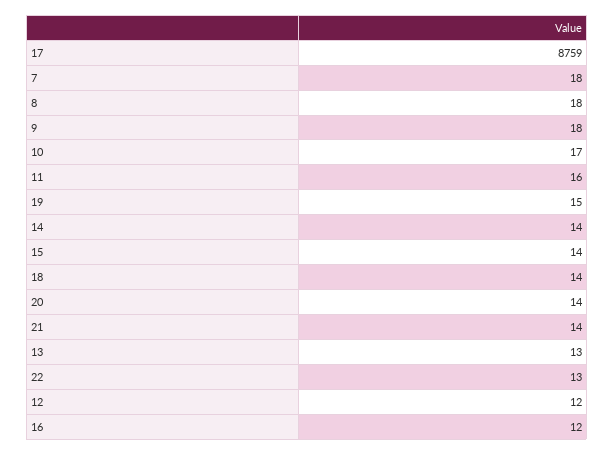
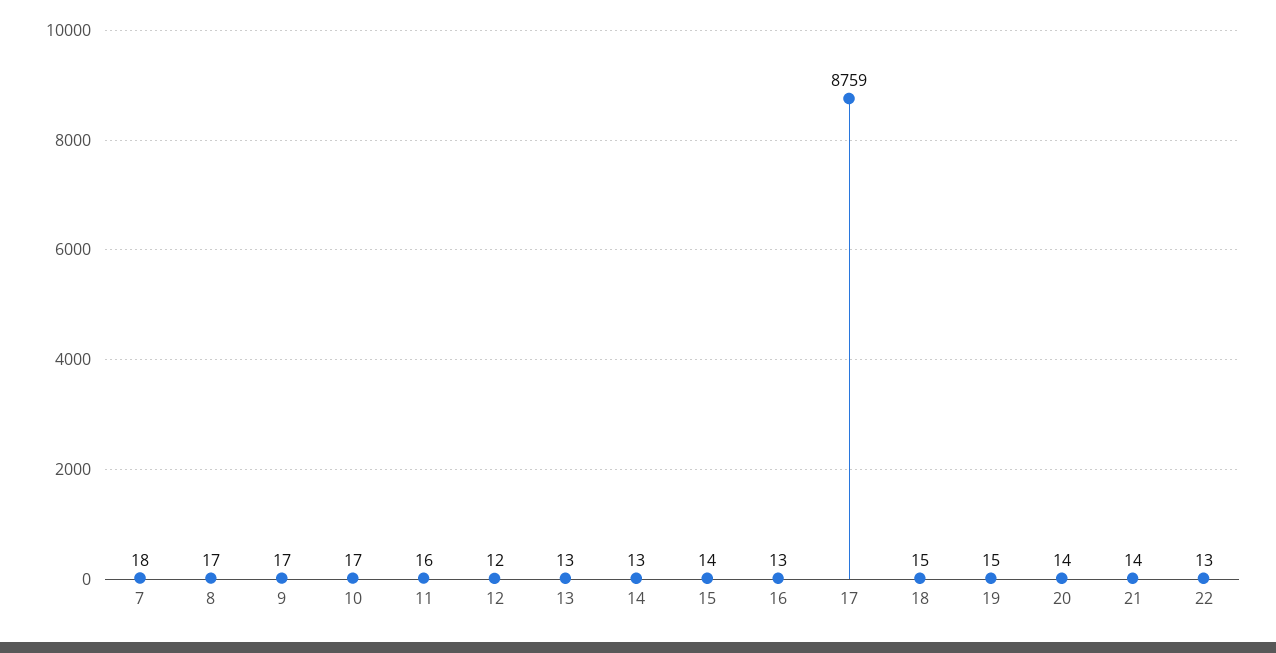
  {
    "17": 8759,
    "7": 18,
-   "8": 18,
+   "8": 17,
-   "9": 18,
+   "9": 17,
    "10": 17,
    "11": 16,
    "19": 15,
-   "14": 14,
+   "14": 13,
    "15": 14,
-   "18": 14,
+   "18": 15,
    "20": 14,
    "21": 14,
    "13": 13,
    "22": 13,
    "12": 12,
-   "16": 12
+   "16": 13
  }

